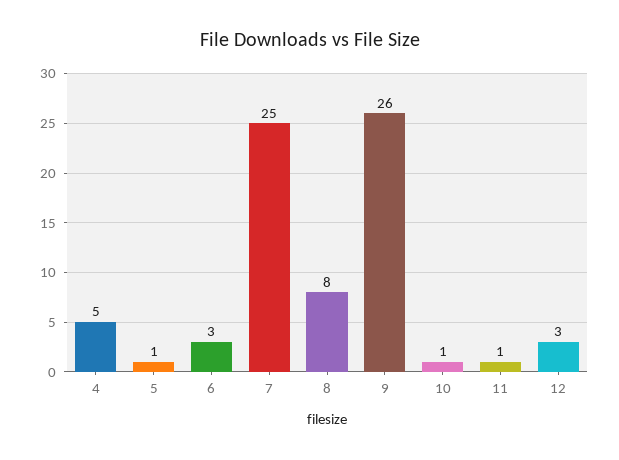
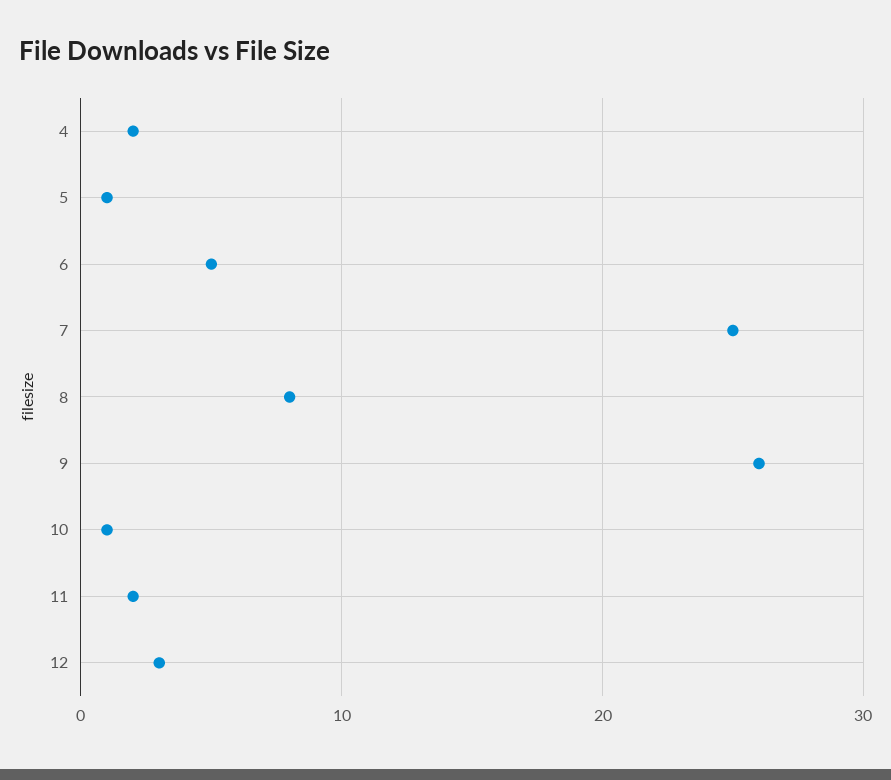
  {
-   "4": 5,
+   "4": 2,
    "5": 1,
-   "6": 3,
+   "6": 5,
    "7": 25,
    "8": 8,
    "9": 26,
    "10": 1,
-   "11": 1,
+   "11": 2,
    "12": 3
  }

